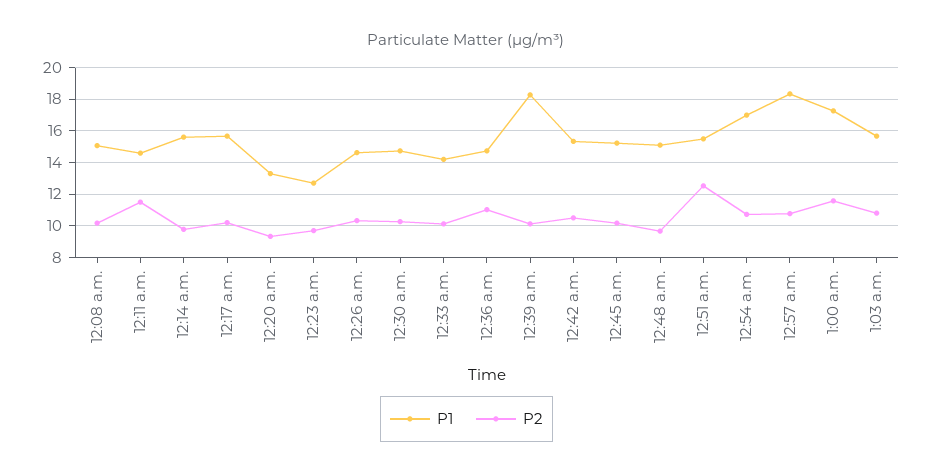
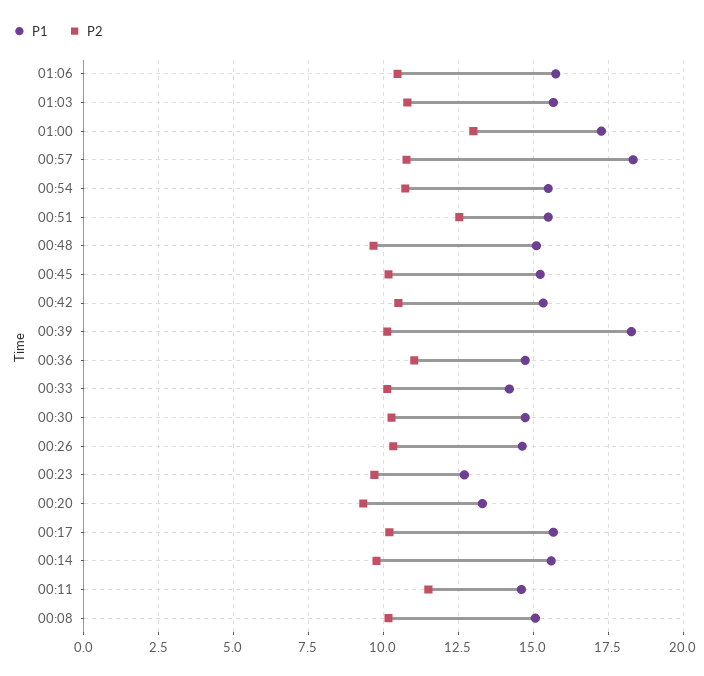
  {
    "P1": {
      "12:08 a.m.": 15,
      "12:11 a.m.": 14.5,
      "12:14 a.m.": 15.5,
      "12:17 a.m.": 15.75,
      "12:20 a.m.": 13.25,
      "12:23 a.m.": 12.75,
      "12:26 a.m.": 14.75,
      "12:30 a.m.": 14.75,
      "12:33 a.m.": 14.25,
      "12:36 a.m.": 14.75,
      "12:39 a.m.": 18.25,
      "12:42 a.m.": 15.25,
      "12:45 a.m.": 15.25,
      "12:48 a.m.": 15,
      "12:51 a.m.": 15.5,
-     "12:54 a.m.": 17,
+     "12:54 a.m.": 15.5,
      "12:57 a.m.": 18.25,
      "1:00 a.m.": 17.25,
-     "1:03 a.m.": 15.75
+     "1:03 a.m.": 15.75,
+     "01:06": 15.75
    },
    "P2": {
      "12:08 a.m.": 10.25,
      "12:11 a.m.": 11.5,
      "12:14 a.m.": 9.75,
      "12:17 a.m.": 10.25,
      "12:20 a.m.": 9.25,
      "12:23 a.m.": 9.75,
      "12:26 a.m.": 10.25,
      "12:30 a.m.": 10.25,
      "12:33 a.m.": 10.25,
      "12:36 a.m.": 11,
      "12:39 a.m.": 10.25,
      "12:42 a.m.": 10.5,
      "12:45 a.m.": 10.25,
      "12:48 a.m.": 9.75,
      "12:51 a.m.": 12.5,
      "12:54 a.m.": 10.75,
      "12:57 a.m.": 10.75,
-     "1:00 a.m.": 11.5,
+     "1:00 a.m.": 13,
-     "1:03 a.m.": 10.75
+     "1:03 a.m.": 10.75,
+     "01:06": 10.5
    }
  }

